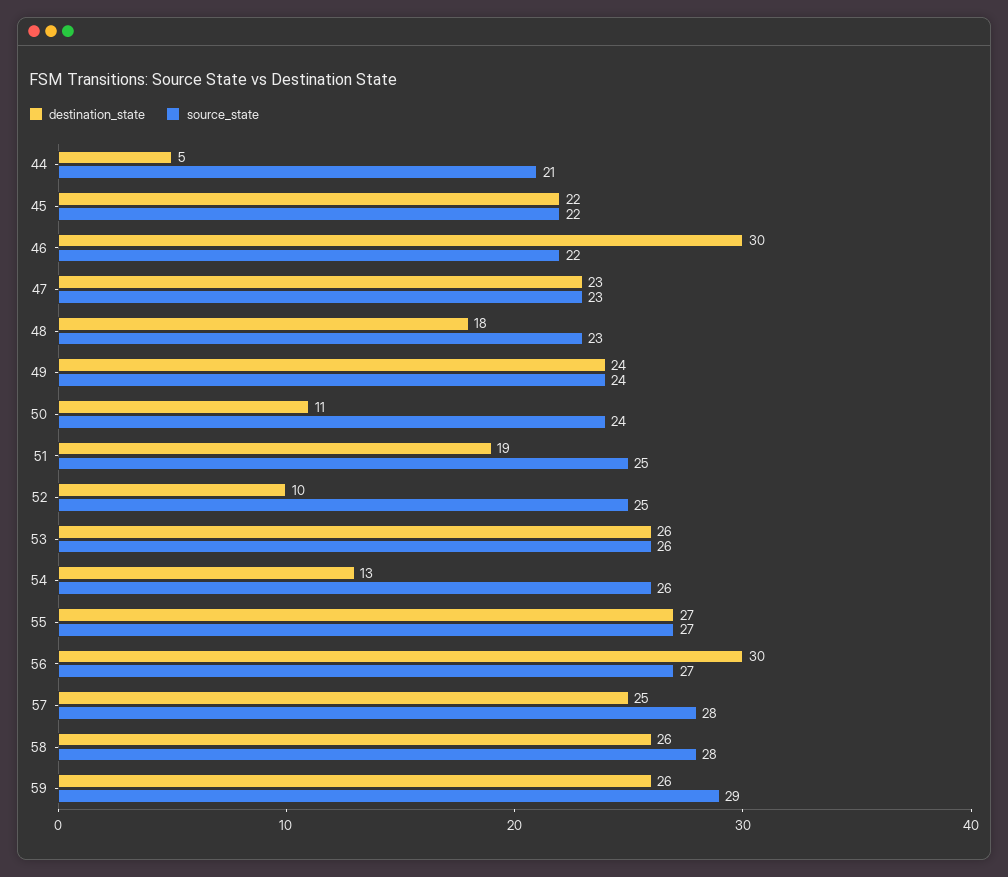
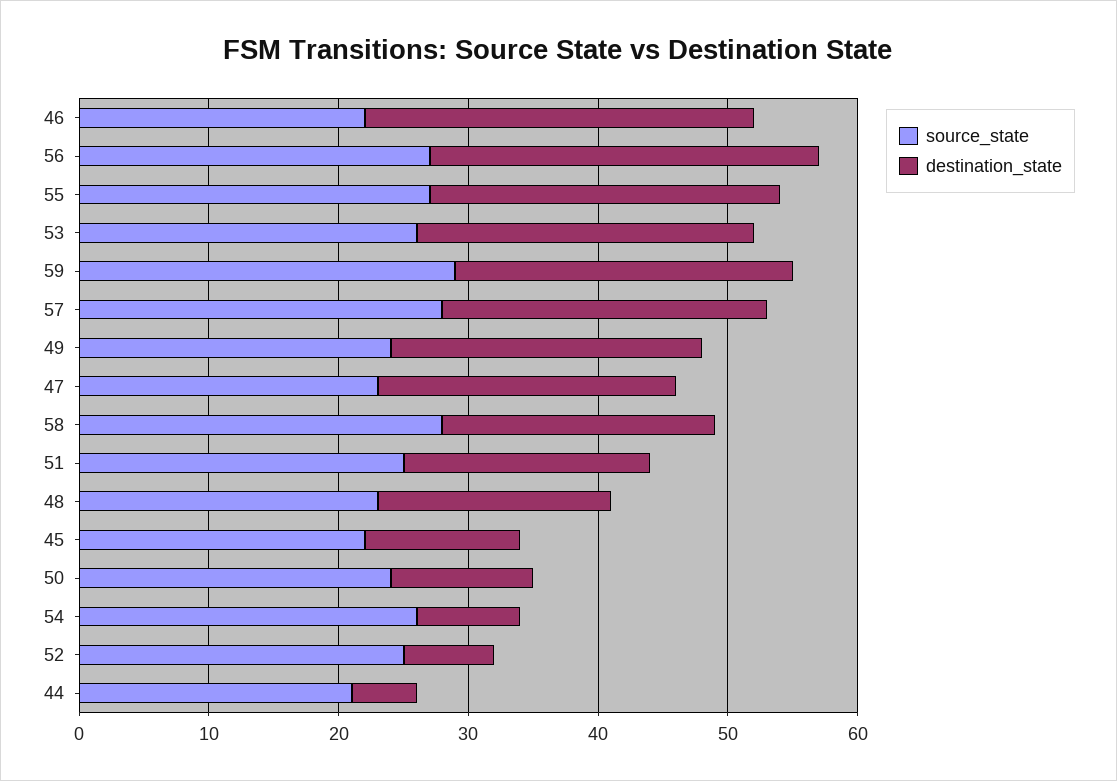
  {
    "destination_state": {
      "44": 5,
-     "45": 22,
+     "45": 12,
      "46": 30,
      "47": 23,
      "48": 18,
      "49": 24,
      "50": 11,
      "51": 19,
-     "52": 10,
+     "52": 7,
      "53": 26,
-     "54": 13,
+     "54": 8,
      "55": 27,
      "56": 30,
      "57": 25,
-     "58": 26,
+     "58": 21,
      "59": 26
    },
    "source_state": {
      "44": 21,
      "45": 22,
      "46": 22,
      "47": 23,
      "48": 23,
      "49": 24,
      "50": 24,
      "51": 25,
      "52": 25,
      "53": 26,
      "54": 26,
      "55": 27,
      "56": 27,
      "57": 28,
      "58": 28,
      "59": 29
    }
  }

